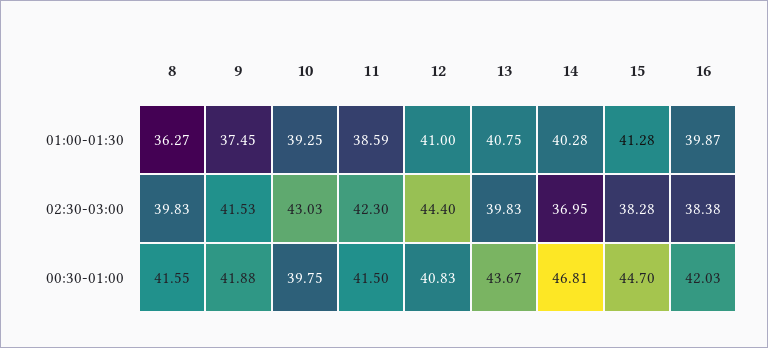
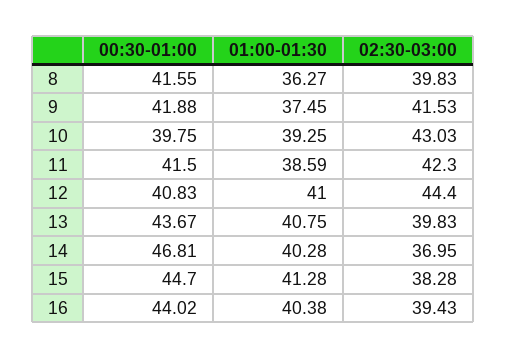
  {
    "8": {
      "01:00-01:30": 36.27,
      "02:30-03:00": 39.83,
      "00:30-01:00": 41.55
    },
    "9": {
      "01:00-01:30": 37.45,
      "02:30-03:00": 41.53,
      "00:30-01:00": 41.88
    },
    "10": {
      "01:00-01:30": 39.25,
      "02:30-03:00": 43.03,
      "00:30-01:00": 39.75
    },
    "11": {
      "01:00-01:30": 38.59,
      "02:30-03:00": 42.3,
      "00:30-01:00": 41.5
    },
    "12": {
      "01:00-01:30": 41,
      "02:30-03:00": 44.4,
      "00:30-01:00": 40.83
    },
    "13": {
      "01:00-01:30": 40.75,
      "02:30-03:00": 39.83,
      "00:30-01:00": 43.67
    },
    "14": {
      "01:00-01:30": 40.28,
      "02:30-03:00": 36.95,
      "00:30-01:00": 46.81
    },
    "15": {
      "01:00-01:30": 41.28,
      "02:30-03:00": 38.28,
      "00:30-01:00": 44.7
    },
    "16": {
-     "01:00-01:30": 39.87,
+     "01:00-01:30": 40.38,
-     "02:30-03:00": 38.38,
+     "02:30-03:00": 39.43,
-     "00:30-01:00": 42.03
+     "00:30-01:00": 44.02
    }
  }

